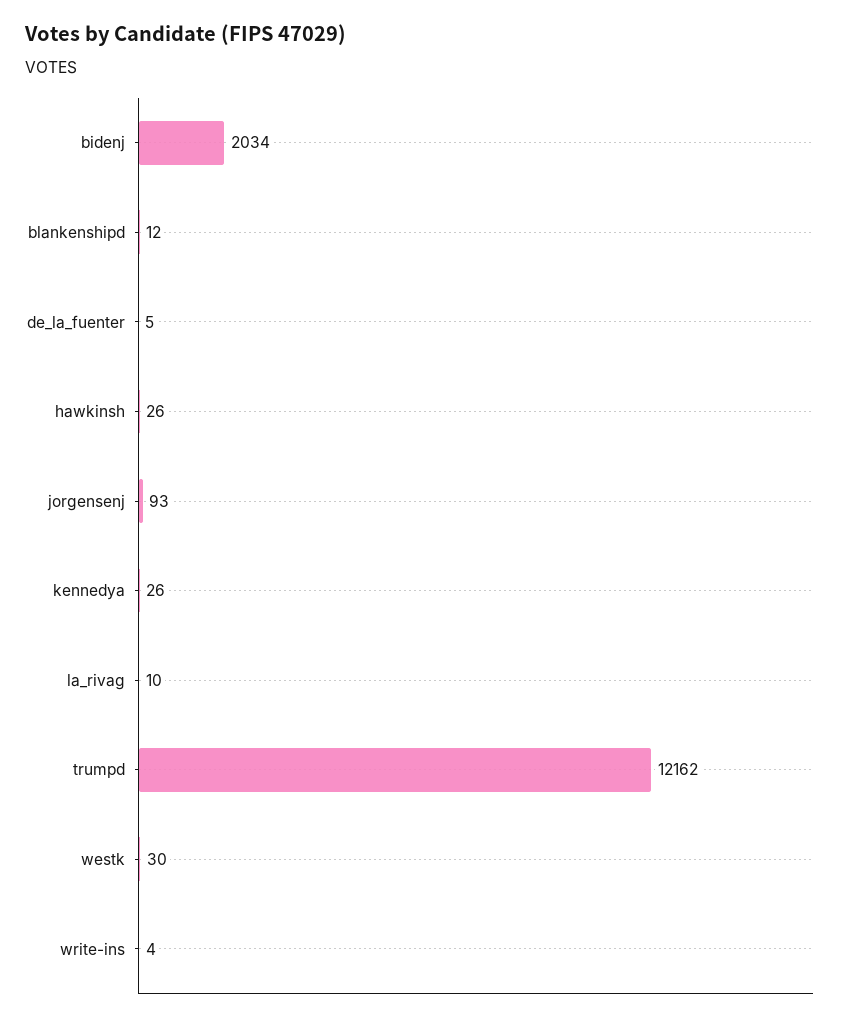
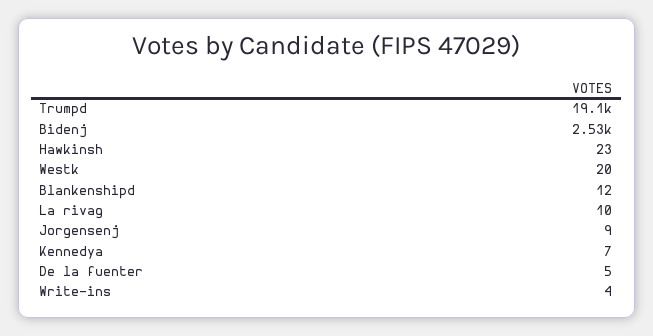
  {
-   "bidenj": 2034,
+   "bidenj": 2530,
    "blankenshipd": 12,
    "de_la_fuenter": 5,
-   "hawkinsh": 26,
+   "hawkinsh": 23,
-   "jorgensenj": 93,
+   "jorgensenj": 9,
-   "kennedya": 26,
+   "kennedya": 7,
    "la_rivag": 10,
-   "trumpd": 12162,
+   "trumpd": 19100,
-   "westk": 30,
+   "westk": 20,
    "write-ins": 4
  }

